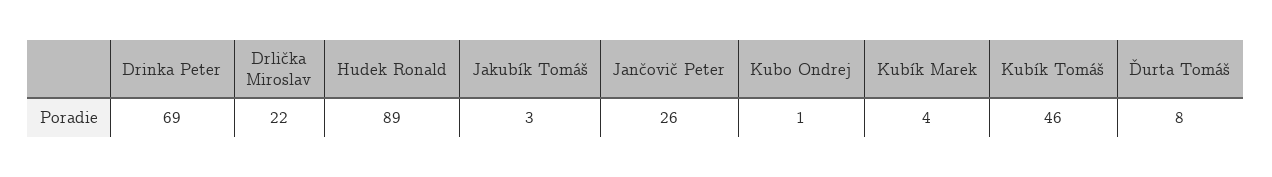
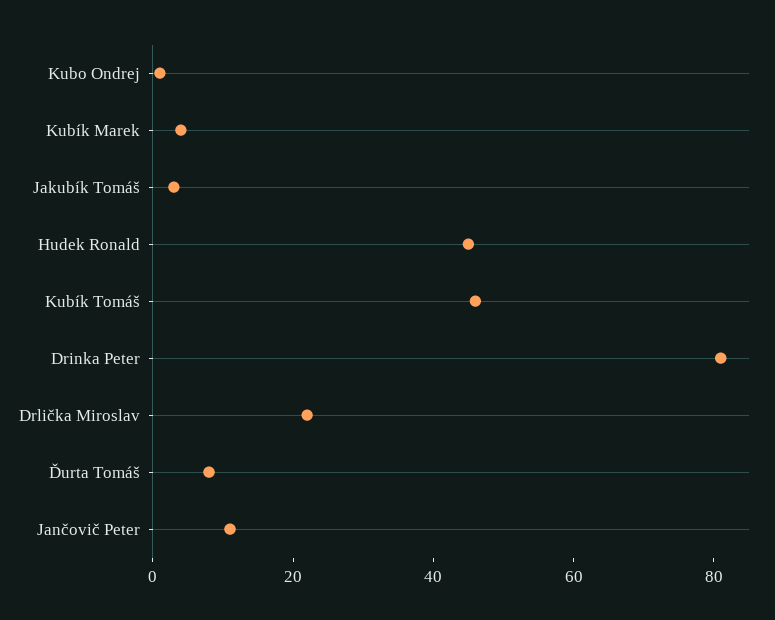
  {
-   "Drinka Peter": 69,
+   "Drinka Peter": 80,
    "Drlička Miroslav": 22,
-   "Hudek Ronald": 89,
+   "Hudek Ronald": 45,
    "Jakubík Tomáš": 3,
-   "Jančovič Peter": 26,
+   "Jančovič Peter": 10,
    "Kubo Ondrej": 1,
    "Kubík Marek": 4,
    "Kubík Tomáš": 46,
    "Ďurta Tomáš": 8
  }

